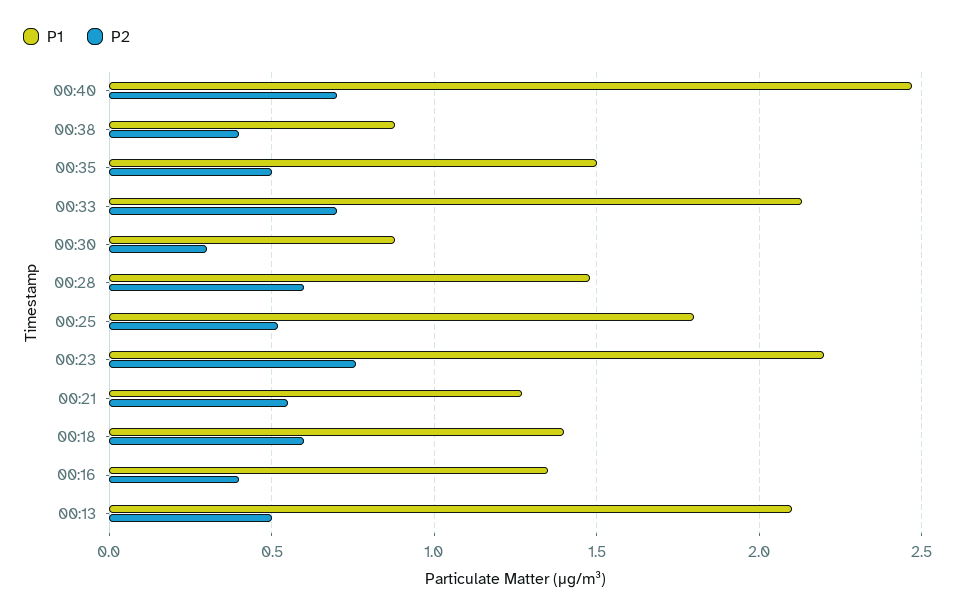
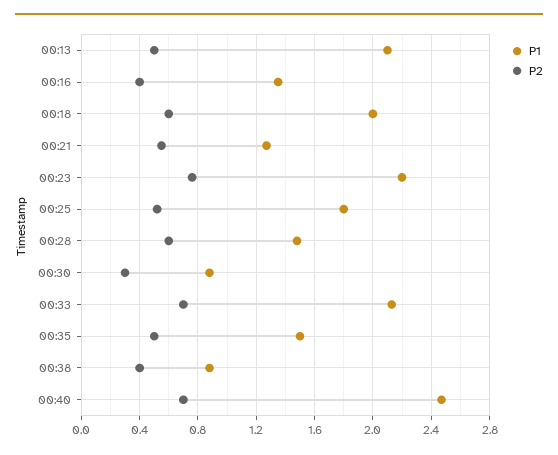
  {
    "P1": {
      "00:40": 2.45,
      "00:38": 0.9,
      "00:35": 1.5,
      "00:33": 2.15,
      "00:30": 0.9,
      "00:28": 1.5,
      "00:25": 1.8,
      "00:23": 2.2,
      "00:21": 1.25,
-     "00:18": 1.4,
+     "00:18": 2,
      "00:16": 1.35,
      "00:13": 2.1
    },
    "P2": {
      "00:40": 0.7,
      "00:38": 0.4,
      "00:35": 0.5,
      "00:33": 0.7,
      "00:30": 0.3,
      "00:28": 0.6,
      "00:25": 0.5,
      "00:23": 0.75,
      "00:21": 0.55,
      "00:18": 0.6,
      "00:16": 0.4,
      "00:13": 0.5
    }
  }

